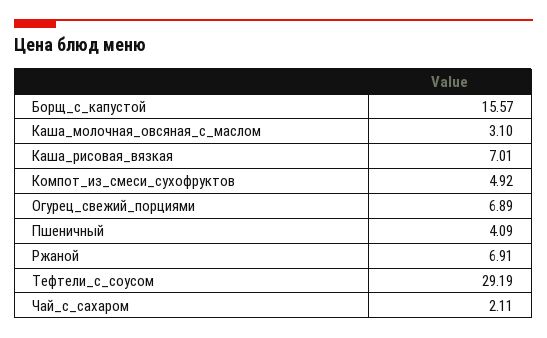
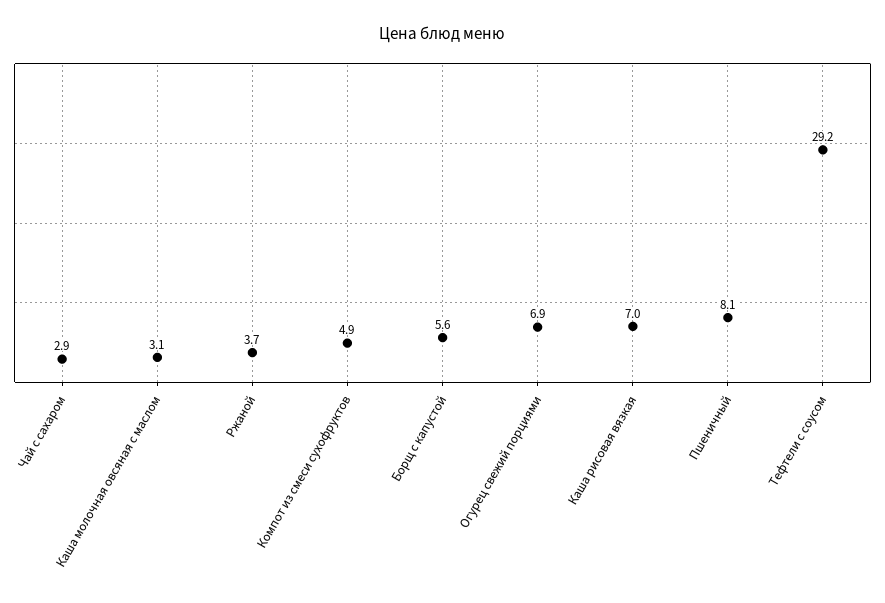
  {
-   "Борщ_с_капустой": 15.57,
+   "Борщ_с_капустой": 5.6,
    "Каша_молочная_овсяная_с_маслом": 3.1,
    "Каша_рисовая_вязкая": 7.01,
    "Компот_из_смеси_сухофруктов": 4.92,
    "Огурец_свежий_порциями": 6.89,
-   "Пшеничный": 4.09,
+   "Пшеничный": 8.1,
-   "Ржаной": 6.91,
+   "Ржаной": 3.7,
    "Тефтели_с_соусом": 29.19,
-   "Чай_с_сахаром": 2.11
+   "Чай_с_сахаром": 2.9
  }

